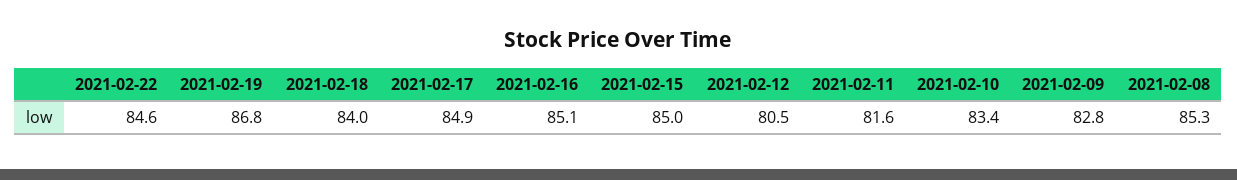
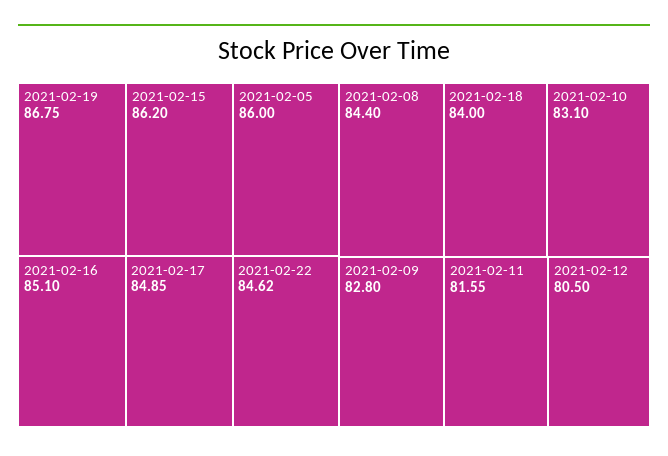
  {
    "2021-02-22": 84.62,
    "2021-02-19": 86.75,
    "2021-02-18": 84,
    "2021-02-17": 84.85,
    "2021-02-16": 85.1,
-   "2021-02-15": 85,
+   "2021-02-15": 86.2,
    "2021-02-12": 80.5,
    "2021-02-11": 81.55,
-   "2021-02-10": 83.4,
+   "2021-02-10": 83.1,
    "2021-02-09": 82.8,
-   "2021-02-08": 85.3
+   "2021-02-08": 84.4,
+   "2021-02-05": 86
  }

